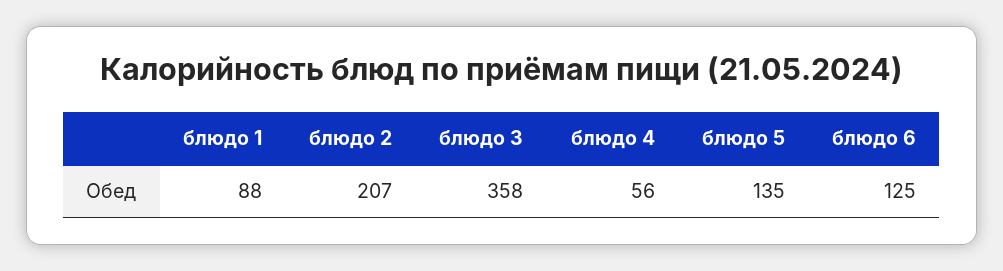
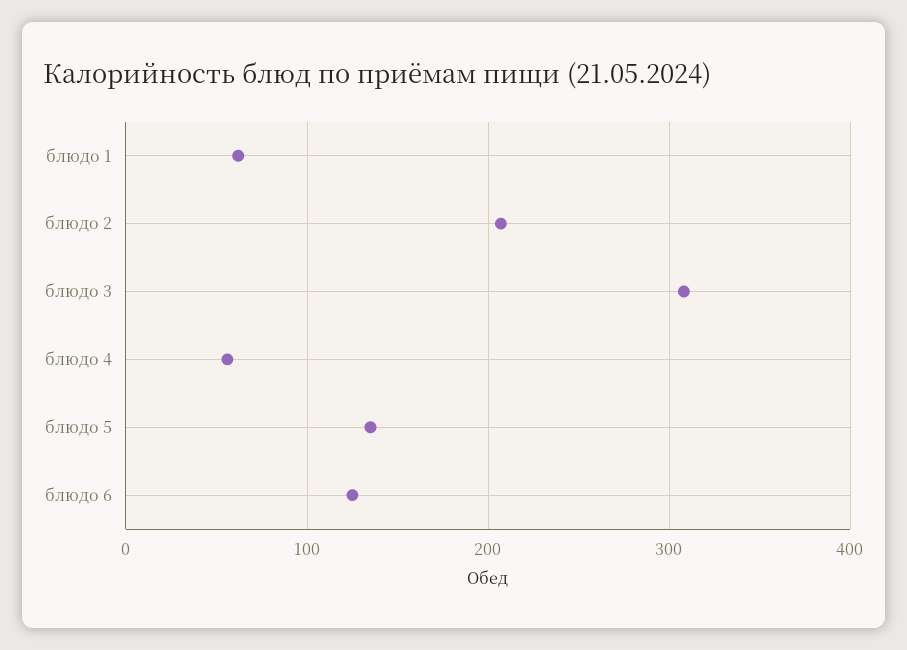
  {
-   "блюдо 1": 88,
+   "блюдо 1": 60,
    "блюдо 2": 207,
-   "блюдо 3": 358,
+   "блюдо 3": 310,
    "блюдо 4": 56,
    "блюдо 5": 135,
    "блюдо 6": 125
  }

